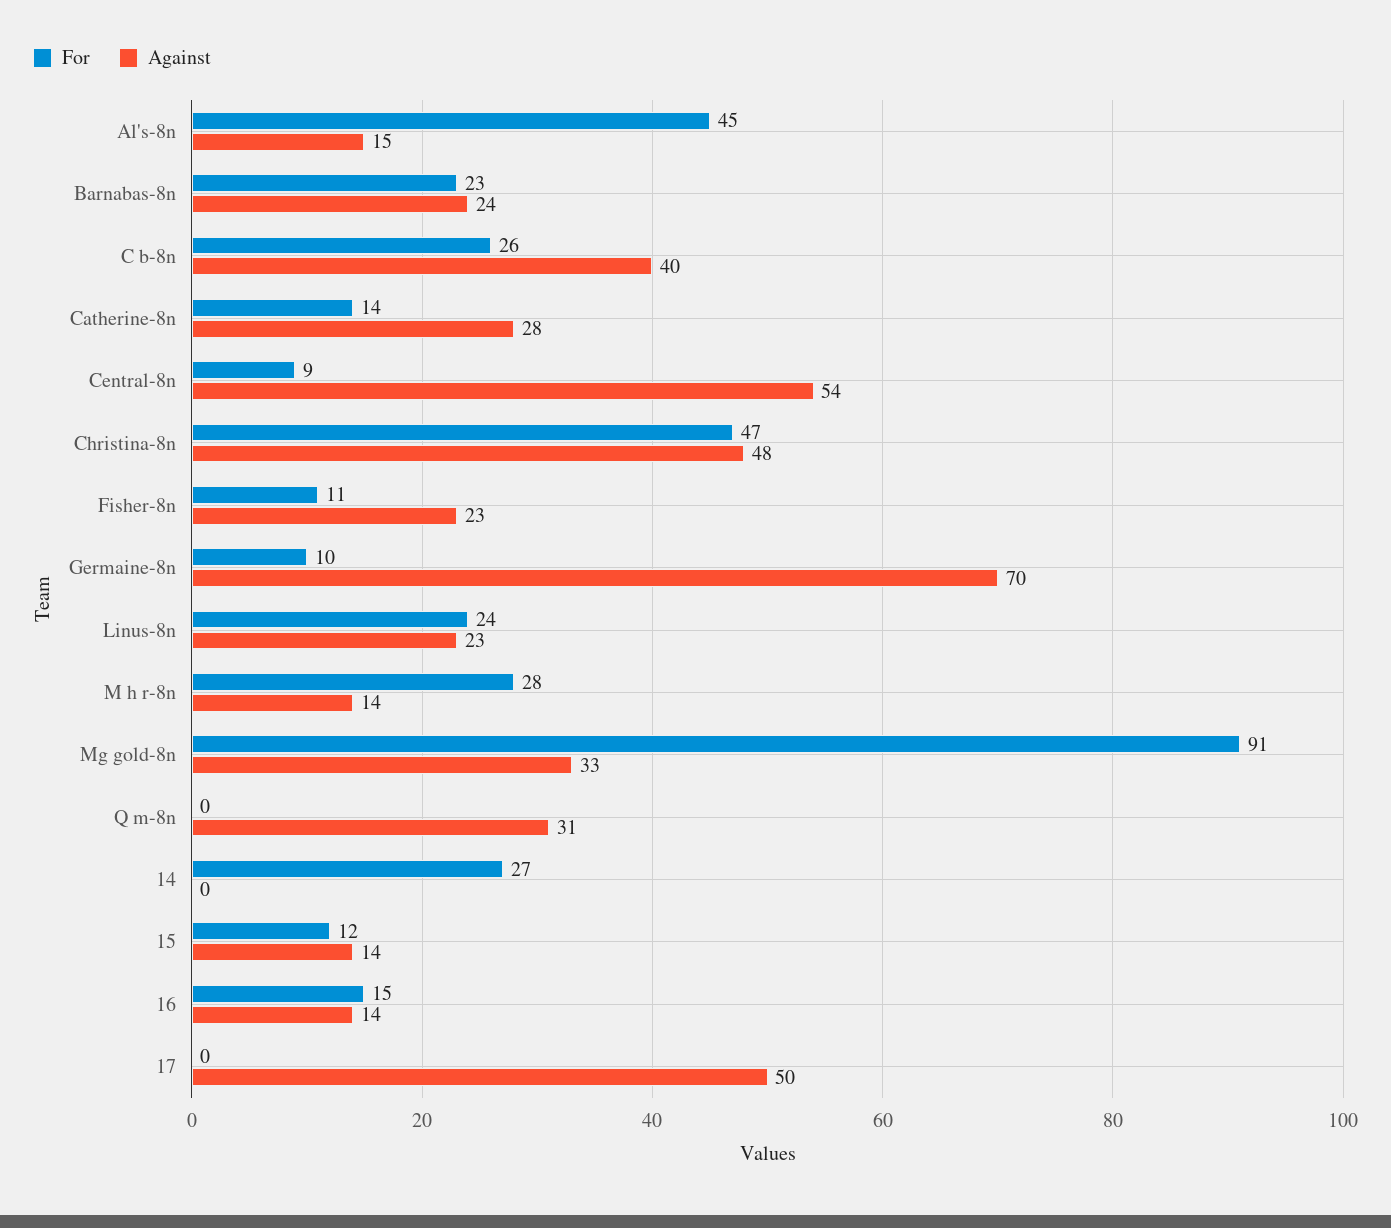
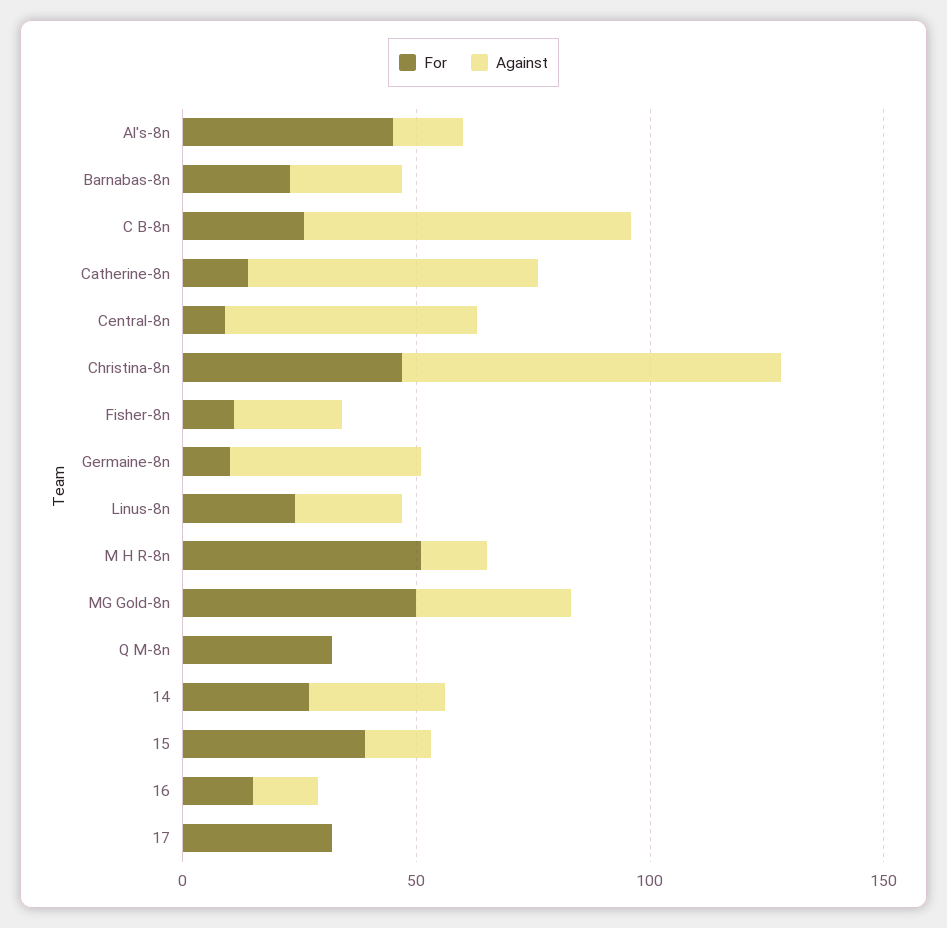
  {
    "For": {
      "Al's-8n": 45,
      "Barnabas-8n": 23,
      "C b-8n": 26,
      "Catherine-8n": 14,
      "Central-8n": 9,
      "Christina-8n": 47,
      "Fisher-8n": 11,
      "Germaine-8n": 10,
      "Linus-8n": 24,
-     "M h r-8n": 28,
+     "M h r-8n": 50,
-     "Mg gold-8n": 91,
+     "Mg gold-8n": 50,
-     "Q m-8n": 0,
+     "Q m-8n": 30,
      "14": 27,
-     "15": 12,
+     "15": 40,
      "16": 15,
-     "17": 0
+     "17": 30
    },
    "Against": {
      "Al's-8n": 15,
      "Barnabas-8n": 24,
-     "C b-8n": 40,
+     "C b-8n": 70,
-     "Catherine-8n": 28,
+     "Catherine-8n": 60,
      "Central-8n": 54,
-     "Christina-8n": 48,
+     "Christina-8n": 80,
      "Fisher-8n": 23,
-     "Germaine-8n": 70,
+     "Germaine-8n": 40,
      "Linus-8n": 23,
      "M h r-8n": 14,
      "Mg gold-8n": 33,
-     "Q m-8n": 31,
+     "Q m-8n": 0,
-     "14": 0,
+     "14": 30,
      "15": 14,
      "16": 14,
-     "17": 50
+     "17": 0
    }
  }

